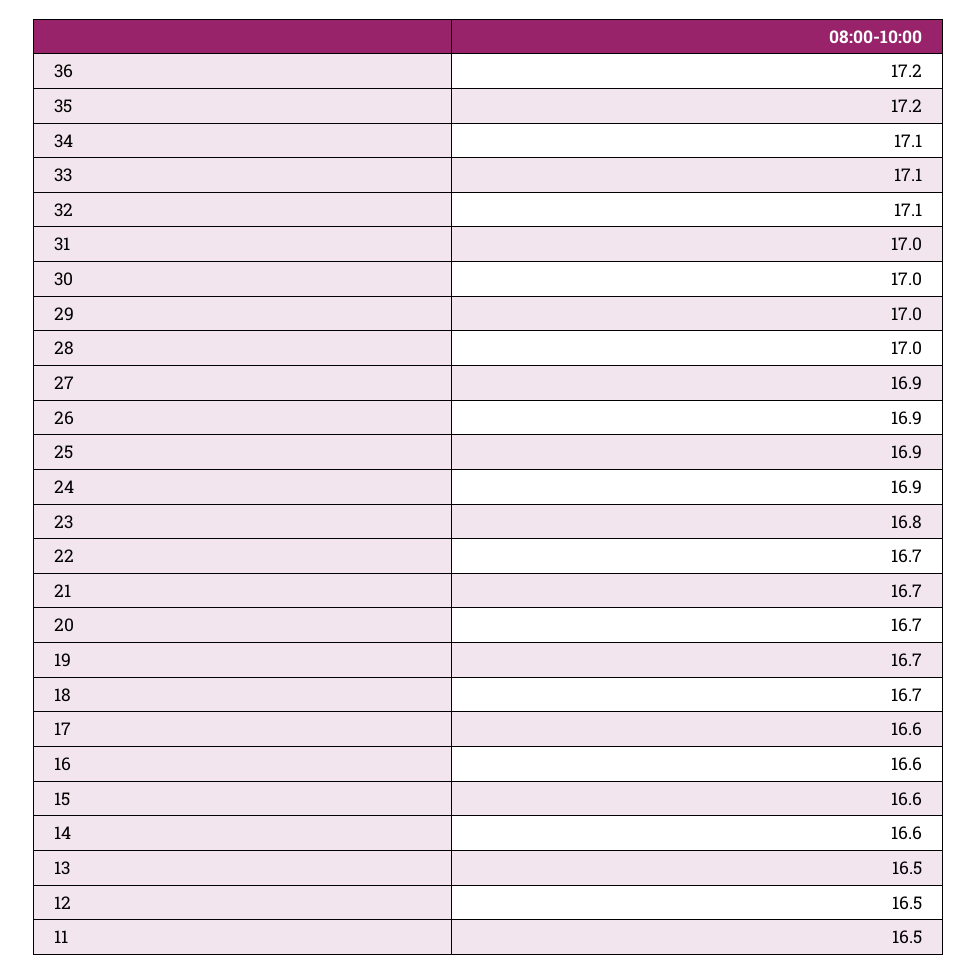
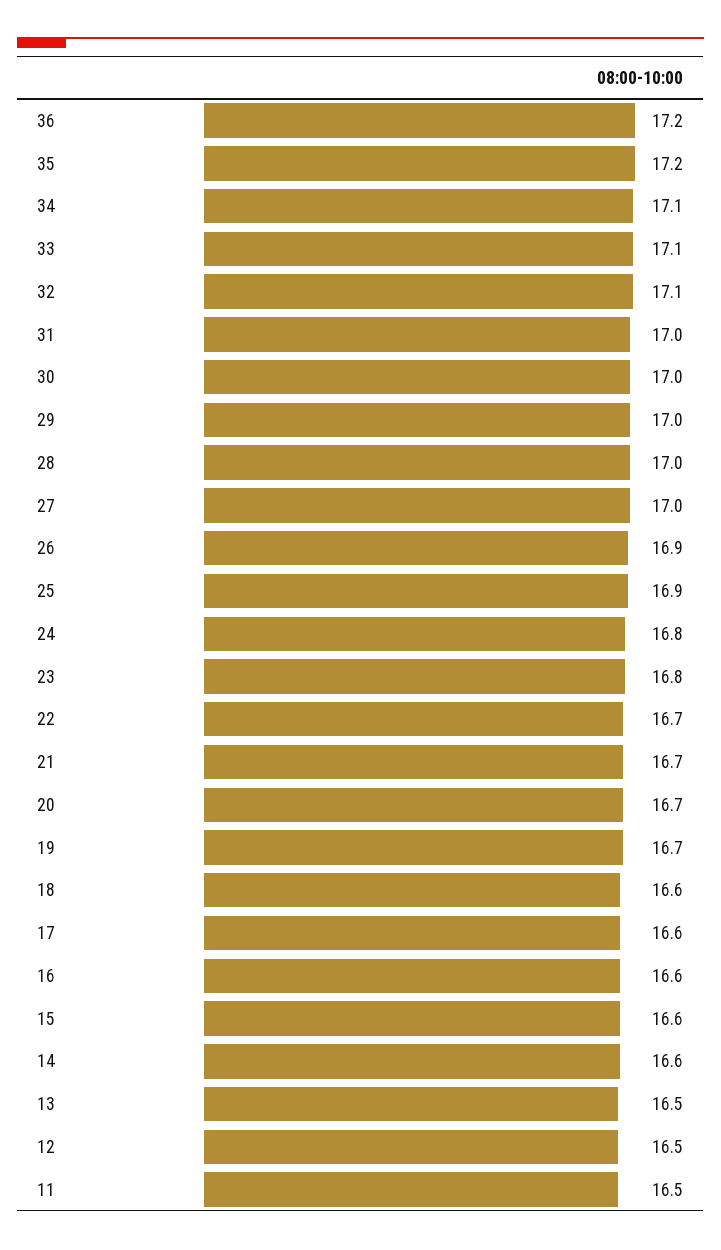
  {
    "36": 17.2,
    "35": 17.2,
    "34": 17.1,
    "33": 17.1,
    "32": 17.1,
    "31": 17,
    "30": 17,
    "29": 17,
    "28": 17,
-   "27": 16.9,
+   "27": 17,
    "26": 16.9,
    "25": 16.9,
-   "24": 16.9,
+   "24": 16.8,
    "23": 16.8,
    "22": 16.7,
    "21": 16.7,
    "20": 16.7,
    "19": 16.7,
-   "18": 16.7,
+   "18": 16.6,
    "17": 16.6,
    "16": 16.6,
    "15": 16.6,
    "14": 16.6,
    "13": 16.5,
    "12": 16.5,
    "11": 16.5
  }

